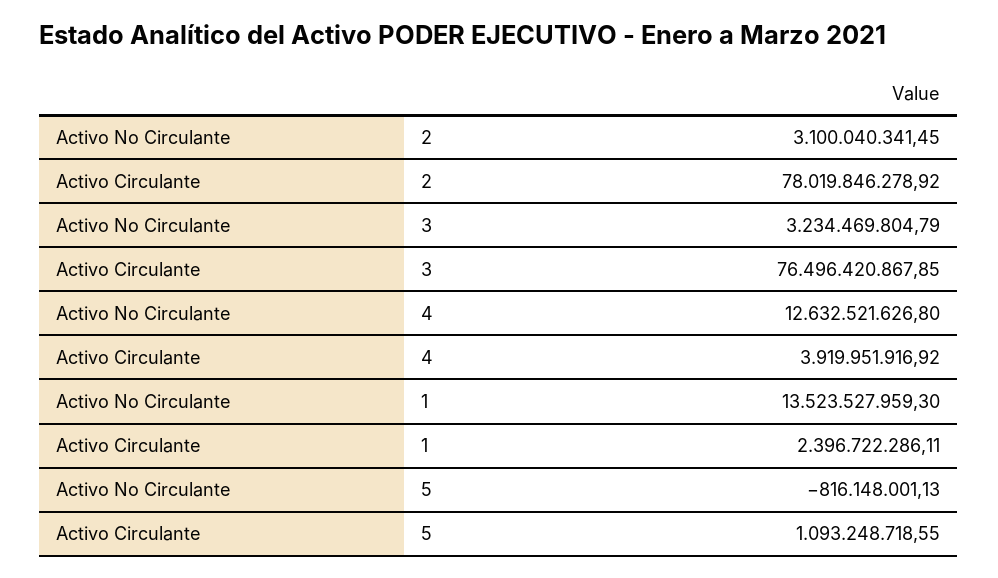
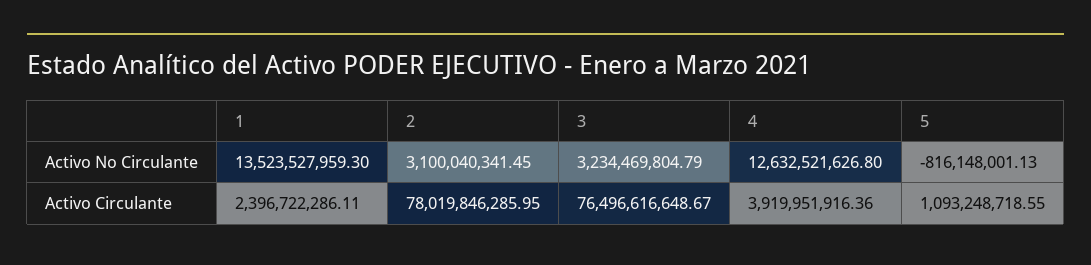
  {
    "Activo No Circulante": {
      "2": 3100040341.45,
      "3": 3234469804.79,
      "4": 12632521626.8,
      "1": 13523527959.3,
      "5": -816148001.13
    },
    "Activo Circulante": {
-     "2": 78019846278.92,
+     "2": 78019846285.95,
-     "3": 76496420867.85,
+     "3": 76496616648.67,
-     "4": 3919951916.92,
+     "4": 3919951916.36,
      "1": 2396722286.11,
      "5": 1093248718.55
    }
  }

